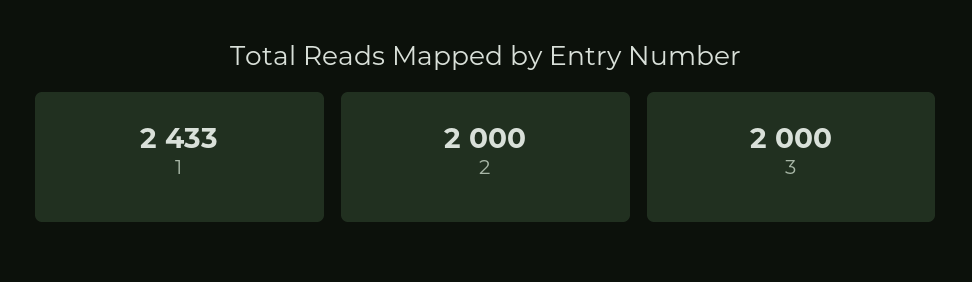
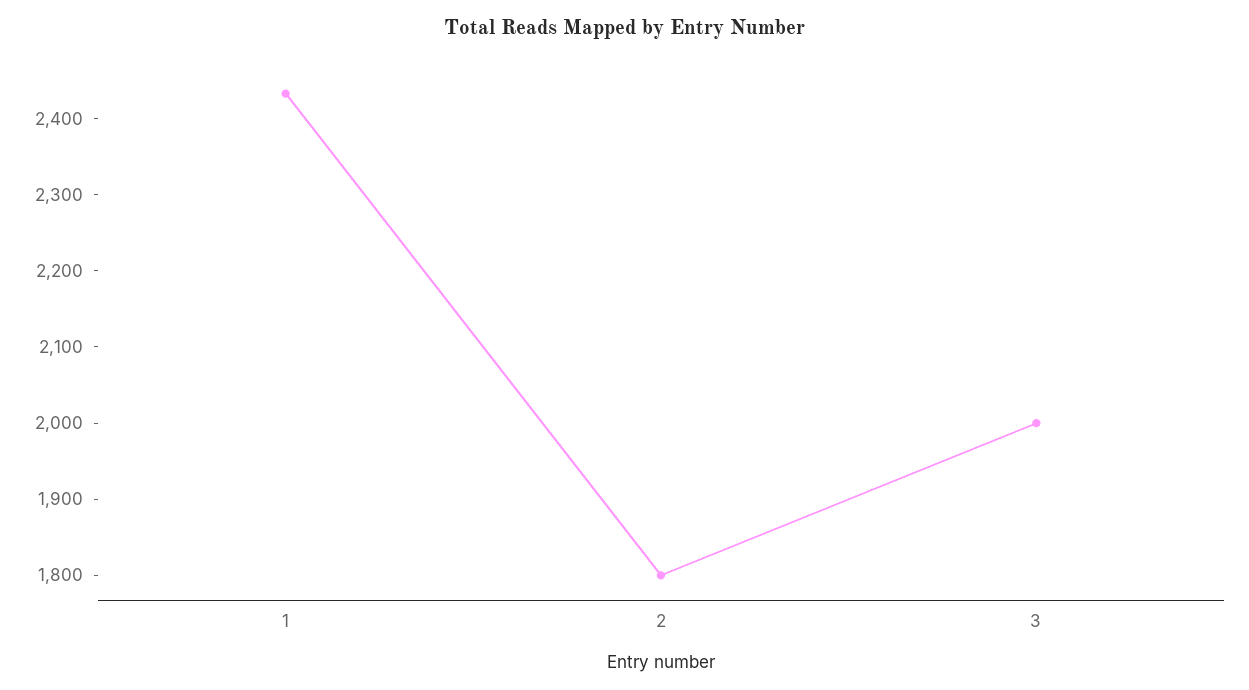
  {
    "1": 2433,
-   "2": 2000,
+   "2": 1800,
    "3": 2000
  }

